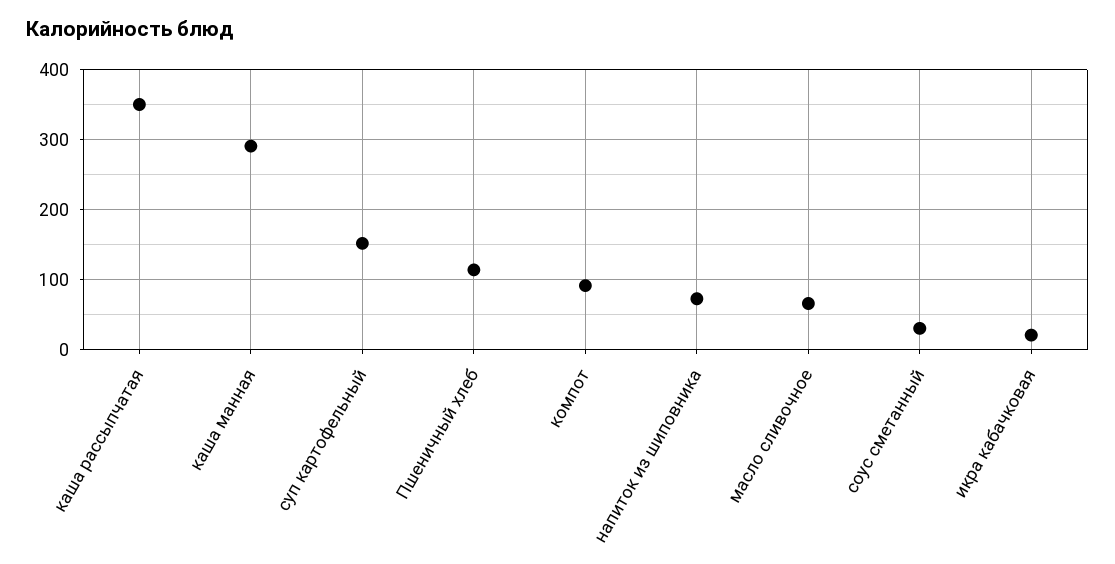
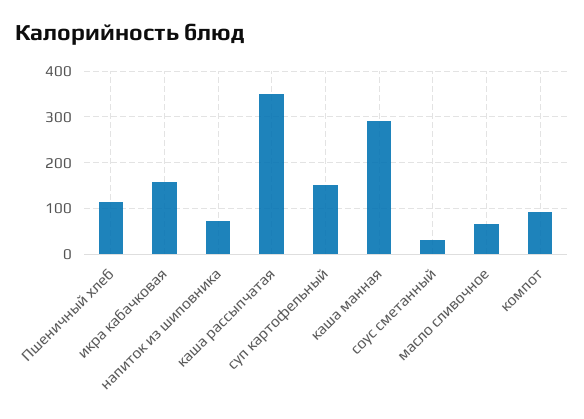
  {
    "каша рассыпчатая": 350,
    "каша манная": 290,
    "суп картофельный": 150,
    "Пшеничный хлеб": 110,
    "компот": 90,
    "напиток из шиповника": 70,
    "масло сливочное": 70,
    "соус сметанный": 30,
-   "икра кабачковая": 20
+   "икра кабачковая": 160
  }

